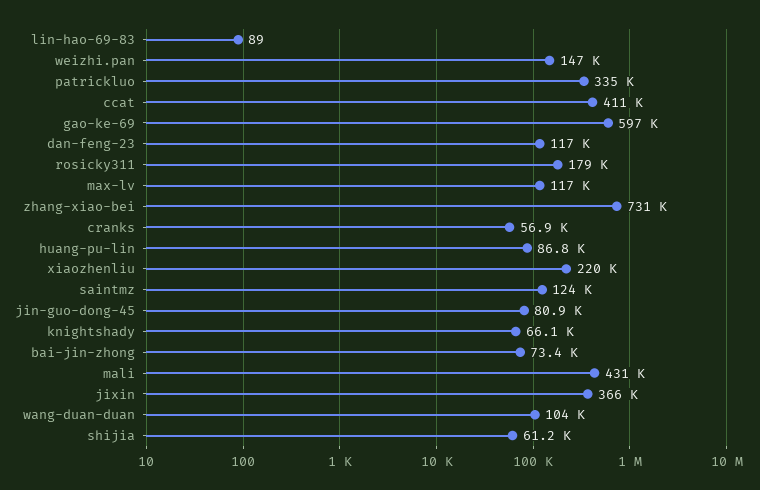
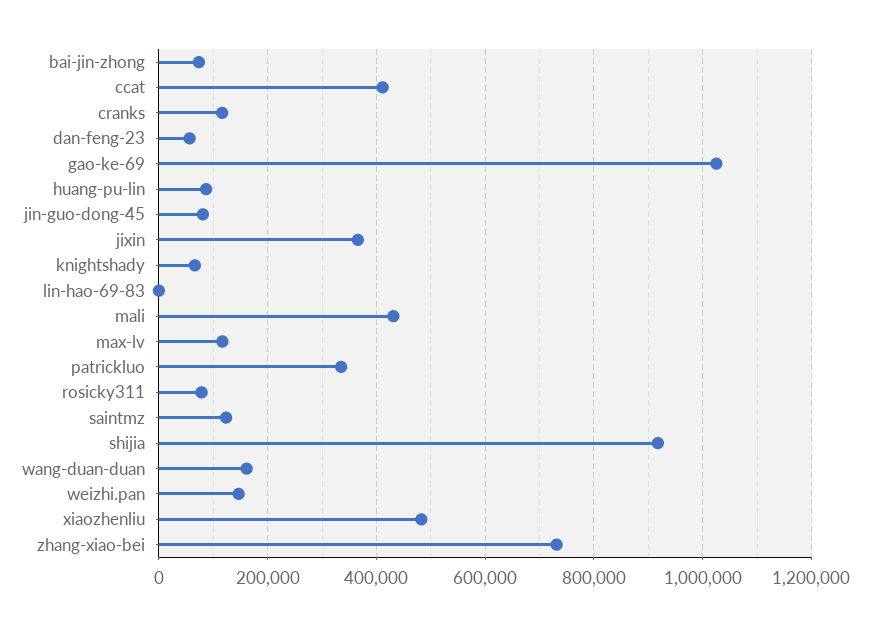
  {
    "lin-hao-69-83": 89,
    "weizhi.pan": 147000,
    "patrickluo": 335000,
    "ccat": 411000,
-   "gao-ke-69": 597000,
+   "gao-ke-69": 1020000,
-   "dan-feng-23": 117000,
+   "dan-feng-23": 60000,
-   "rosicky311": 179000,
+   "rosicky311": 80000,
    "max-lv": 117000,
    "zhang-xiao-bei": 731000,
-   "cranks": 56900,
+   "cranks": 120000,
    "huang-pu-lin": 86800,
-   "xiaozhenliu": 220000,
+   "xiaozhenliu": 480000,
    "saintmz": 124000,
    "jin-guo-dong-45": 80900,
    "knightshady": 66100,
    "bai-jin-zhong": 73400,
    "mali": 431000,
    "jixin": 366000,
-   "wang-duan-duan": 104000,
+   "wang-duan-duan": 160000,
-   "shijia": 61200
+   "shijia": 920000
  }

